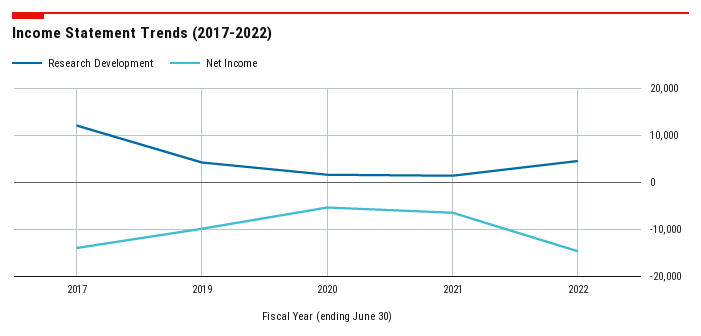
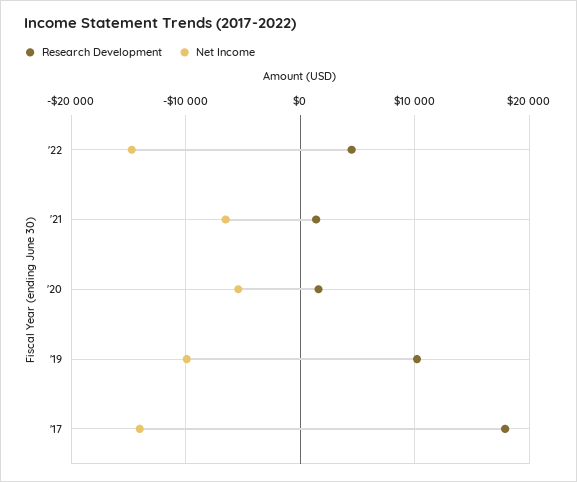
  {
    "Research Development": {
-     "2017": 12000,
+     "2017": 18000,
-     "2019": 4000,
+     "2019": 10000,
      "2020": 2000,
      "2021": 1000,
      "2022": 5000
    },
    "Net Income": {
      "2017": -14000,
      "2019": -10000,
      "2020": -5000,
      "2021": -7000,
      "2022": -15000
    }
  }

